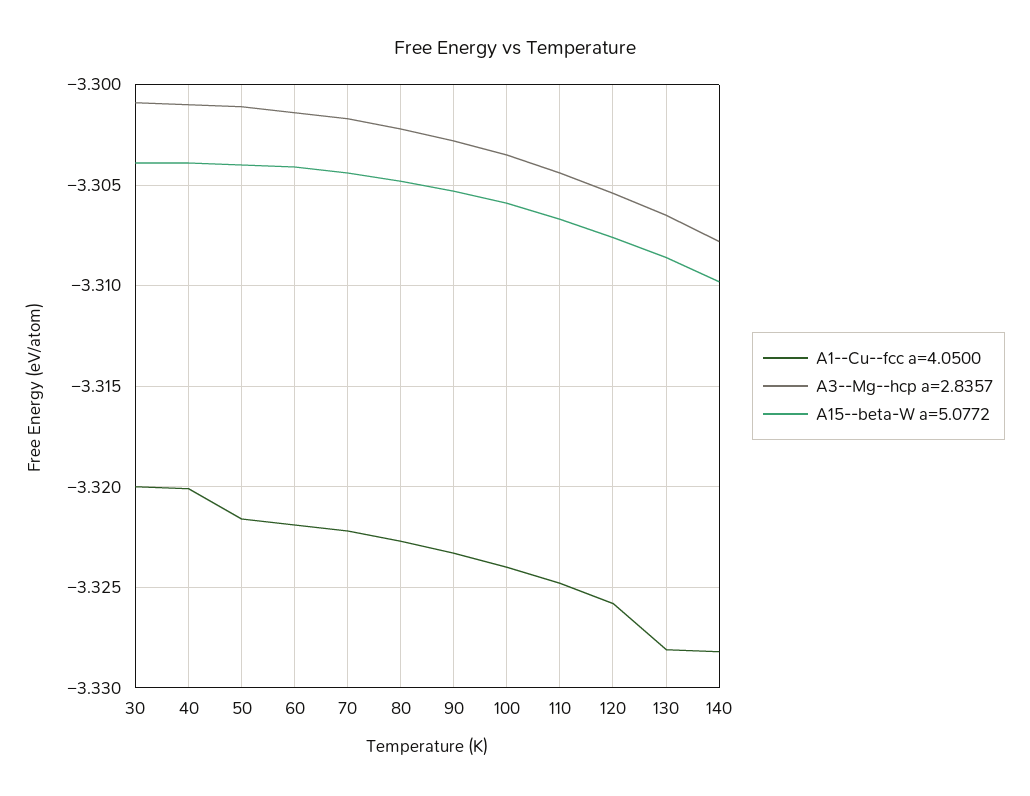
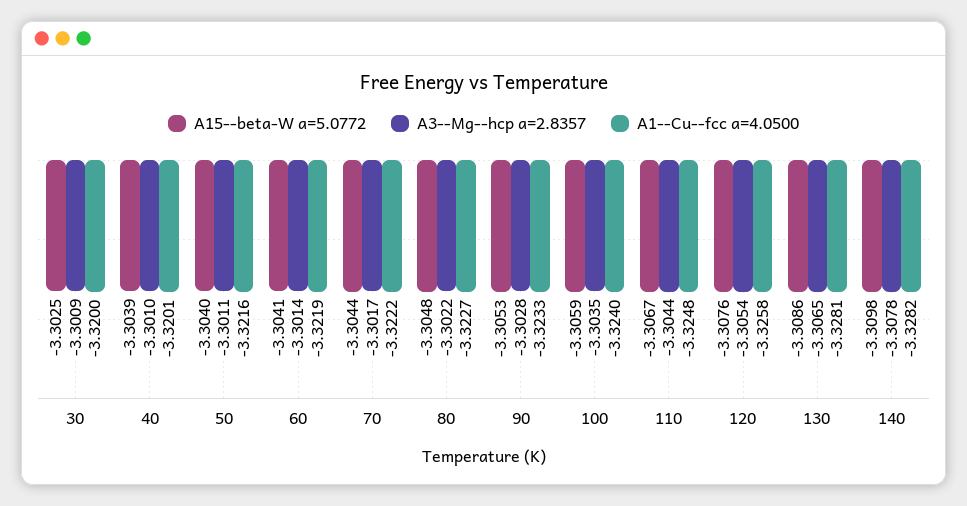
  {
    "A1--Cu--fcc a=4.0500": {
      "30": -3.32,
      "40": -3.3201,
      "50": -3.3216,
      "60": -3.3219,
      "70": -3.3222,
      "80": -3.3227,
      "90": -3.3233,
      "100": -3.324,
      "110": -3.3248,
      "120": -3.3258,
      "130": -3.3281,
      "140": -3.3282
    },
    "A3--Mg--hcp a=2.8357": {
      "30": -3.3009,
      "40": -3.301,
      "50": -3.3011,
      "60": -3.3014,
      "70": -3.3017,
      "80": -3.3022,
      "90": -3.3028,
      "100": -3.3035,
      "110": -3.3044,
      "120": -3.3054,
      "130": -3.3065,
      "140": -3.3078
    },
    "A15--beta-W a=5.0772": {
-     "30": -3.304,
+     "30": -3.3025,
      "40": -3.3039,
      "50": -3.304,
      "60": -3.3041,
      "70": -3.3044,
      "80": -3.3048,
      "90": -3.3053,
      "100": -3.3059,
      "110": -3.3067,
      "120": -3.3076,
      "130": -3.3086,
      "140": -3.3098
    }
  }

